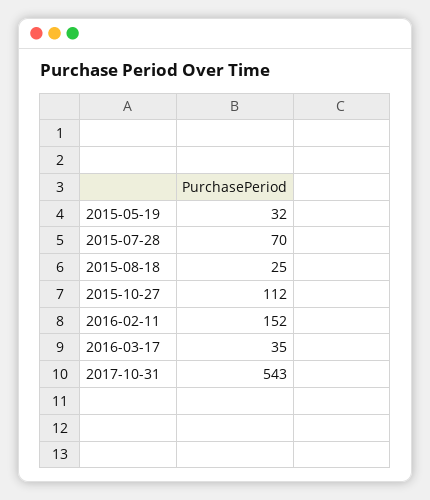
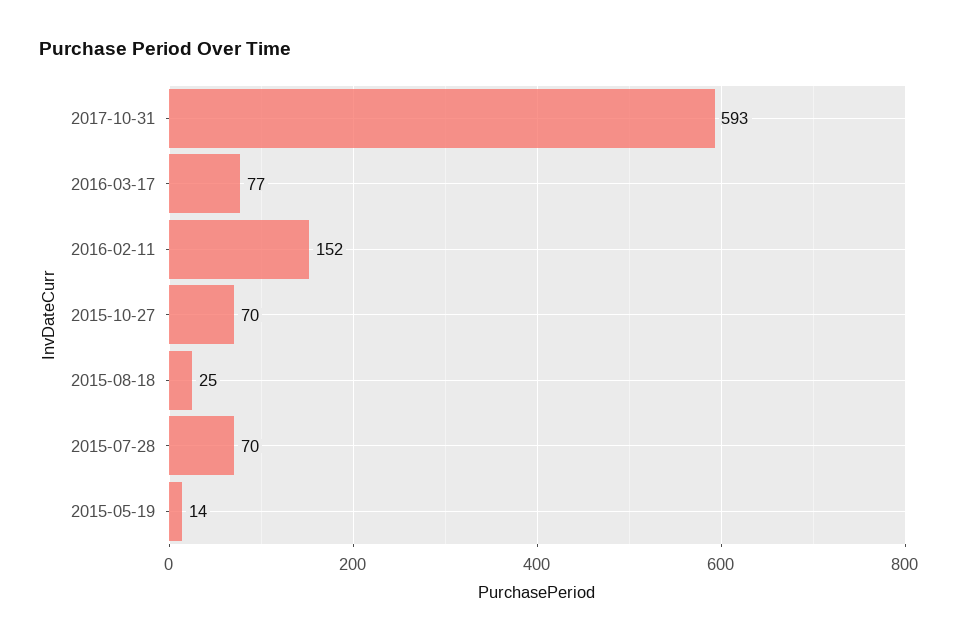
  {
-   "2015-05-19": 32,
+   "2015-05-19": 14,
    "2015-07-28": 70,
    "2015-08-18": 25,
-   "2015-10-27": 112,
+   "2015-10-27": 70,
    "2016-02-11": 152,
-   "2016-03-17": 35,
+   "2016-03-17": 77,
-   "2017-10-31": 543
+   "2017-10-31": 593
  }

